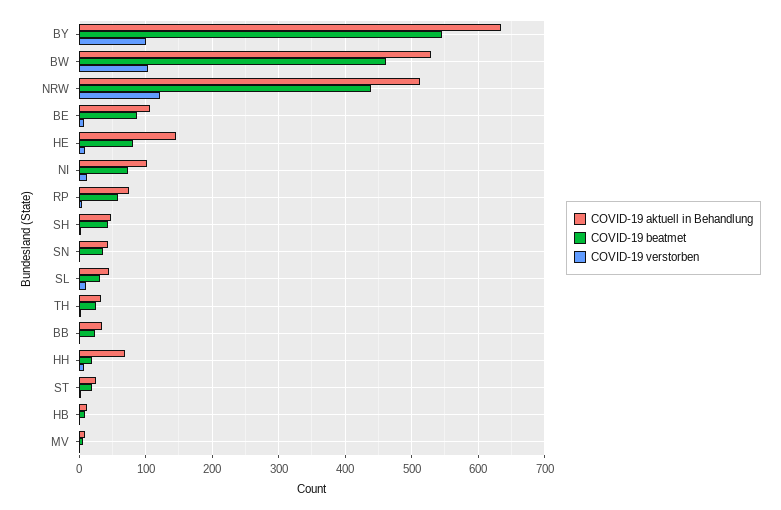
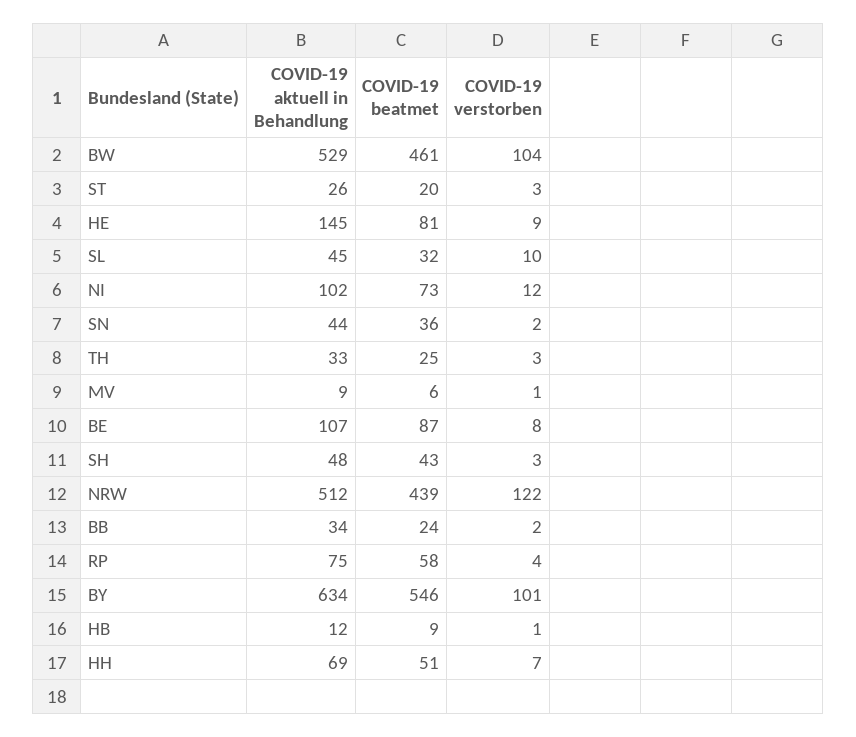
  {
    "COVID-19 aktuell in Behandlung": {
      "BY": 634,
      "BW": 529,
      "NRW": 512,
      "BE": 107,
      "HE": 145,
      "NI": 102,
      "RP": 75,
      "SH": 48,
      "SN": 44,
      "SL": 45,
      "TH": 33,
      "BB": 34,
      "HH": 69,
      "ST": 26,
      "HB": 12,
      "MV": 9
    },
    "COVID-19 beatmet": {
      "BY": 546,
      "BW": 461,
      "NRW": 439,
      "BE": 87,
      "HE": 81,
      "NI": 73,
      "RP": 58,
      "SH": 43,
      "SN": 36,
      "SL": 32,
      "TH": 25,
      "BB": 24,
-     "HH": 20,
+     "HH": 51,
      "ST": 20,
      "HB": 9,
      "MV": 6
    },
    "COVID-19 verstorben": {
      "BY": 101,
      "BW": 104,
      "NRW": 122,
      "BE": 8,
      "HE": 9,
      "NI": 12,
      "RP": 4,
      "SH": 3,
      "SN": 2,
      "SL": 10,
      "TH": 3,
      "BB": 2,
      "HH": 7,
      "ST": 3,
      "HB": 1,
      "MV": 1
    }
  }

